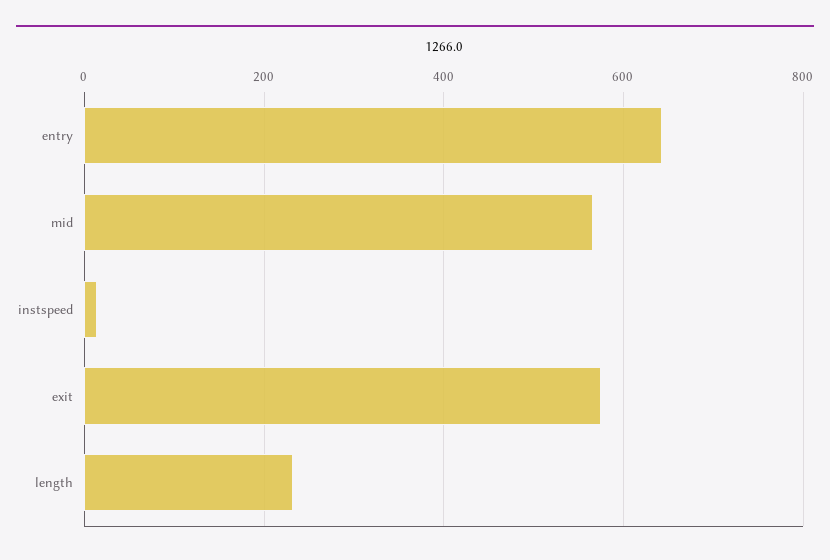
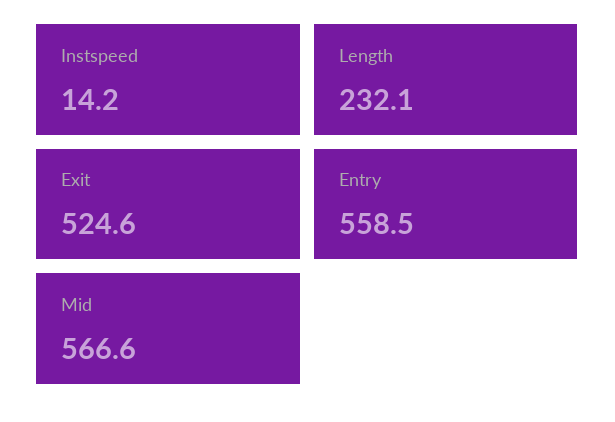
  {
-   "entry": 640,
+   "entry": 558.5,
    "mid": 566.6,
    "instspeed": 14.2,
-   "exit": 580,
+   "exit": 524.6,
    "length": 232.1
  }

